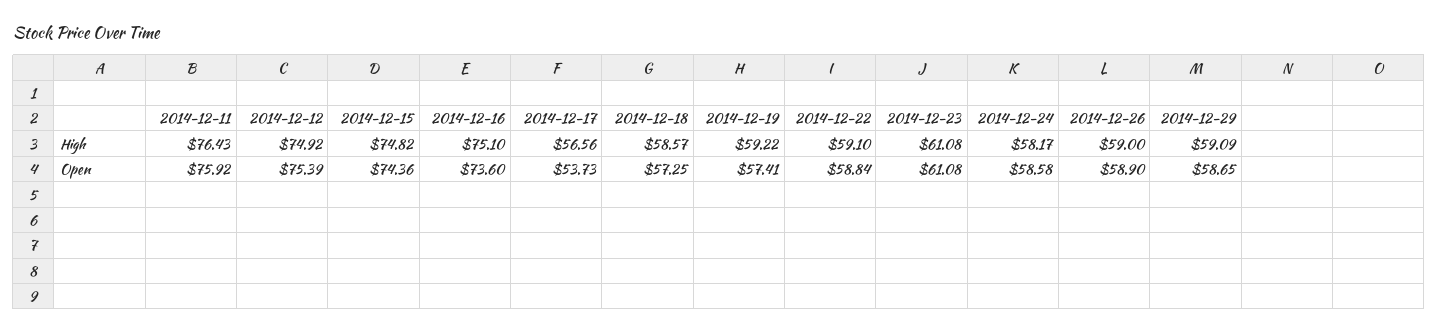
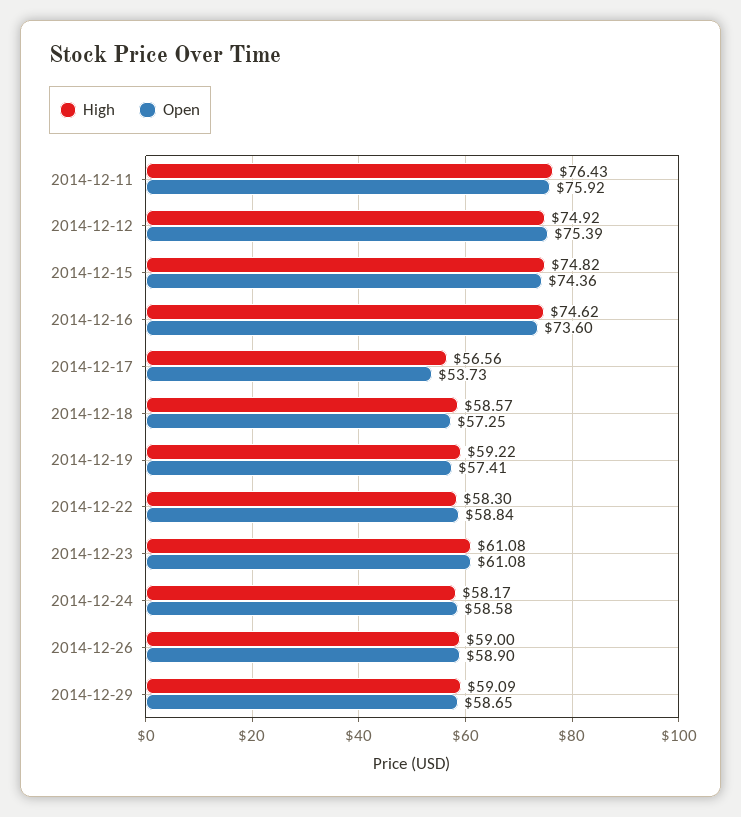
  {
    "High": {
      "2014-12-11": 76.43,
      "2014-12-12": 74.92,
      "2014-12-15": 74.82,
-     "2014-12-16": 75.1,
+     "2014-12-16": 74.62,
      "2014-12-17": 56.56,
      "2014-12-18": 58.57,
      "2014-12-19": 59.22,
-     "2014-12-22": 59.1,
+     "2014-12-22": 58.3,
      "2014-12-23": 61.08,
      "2014-12-24": 58.17,
      "2014-12-26": 59,
      "2014-12-29": 59.09
    },
    "Open": {
      "2014-12-11": 75.92,
      "2014-12-12": 75.39,
      "2014-12-15": 74.36,
      "2014-12-16": 73.6,
      "2014-12-17": 53.73,
      "2014-12-18": 57.25,
      "2014-12-19": 57.41,
      "2014-12-22": 58.84,
      "2014-12-23": 61.08,
      "2014-12-24": 58.58,
      "2014-12-26": 58.9,
      "2014-12-29": 58.65
    }
  }

